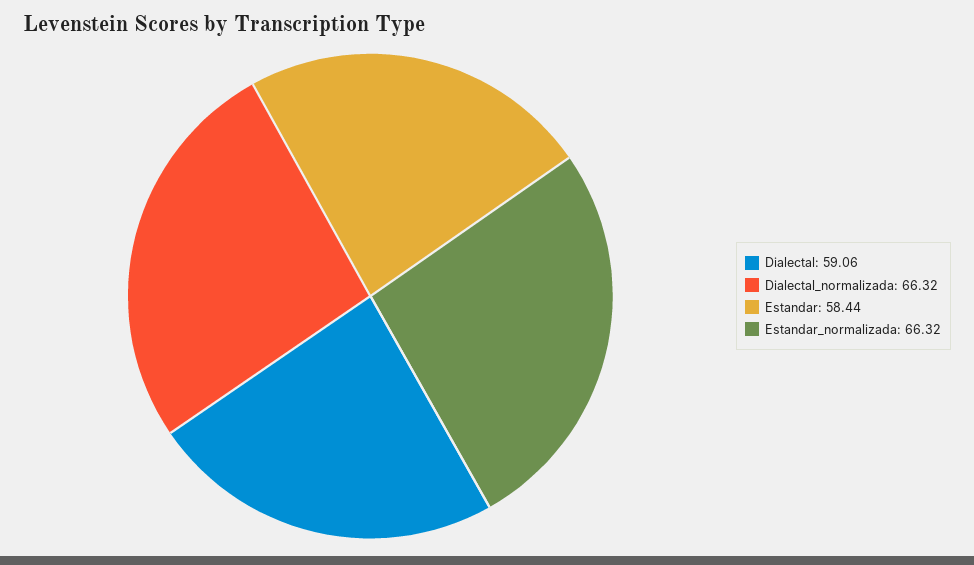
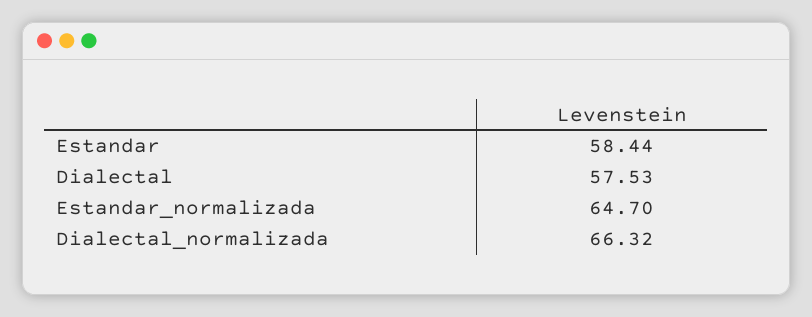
  {
-   "Dialectal": 59.06,
+   "Dialectal": 57.53,
    "Dialectal_normalizada": 66.32,
    "Estandar": 58.44,
-   "Estandar_normalizada": 66.32
+   "Estandar_normalizada": 64.7
  }

